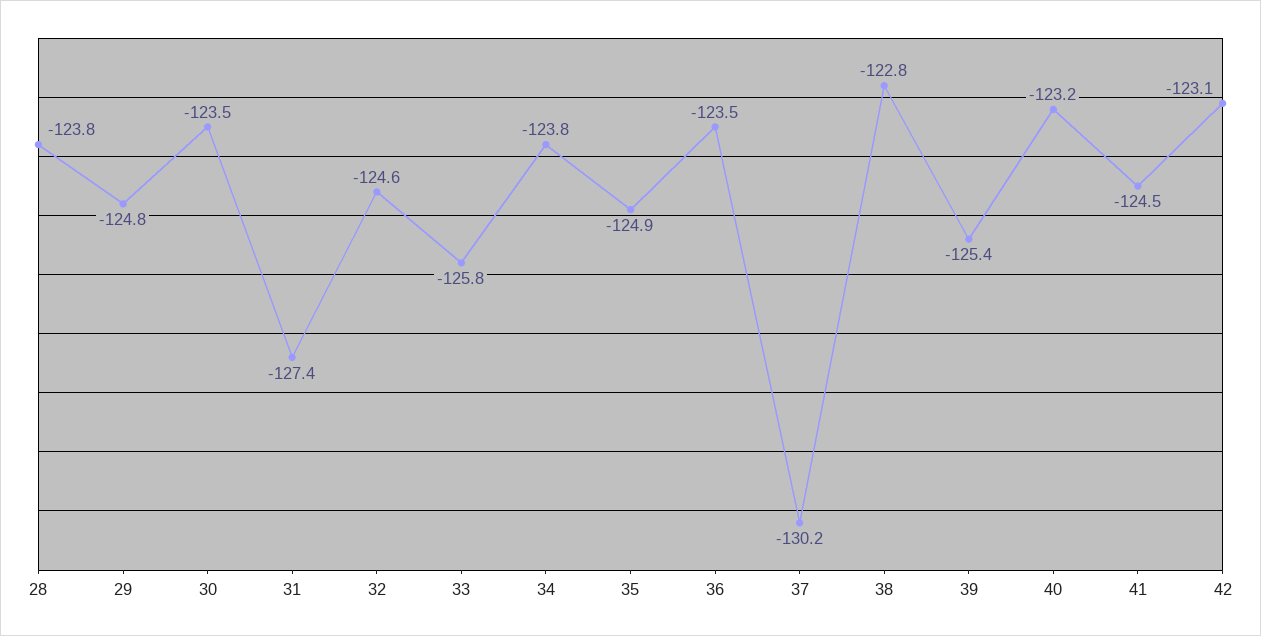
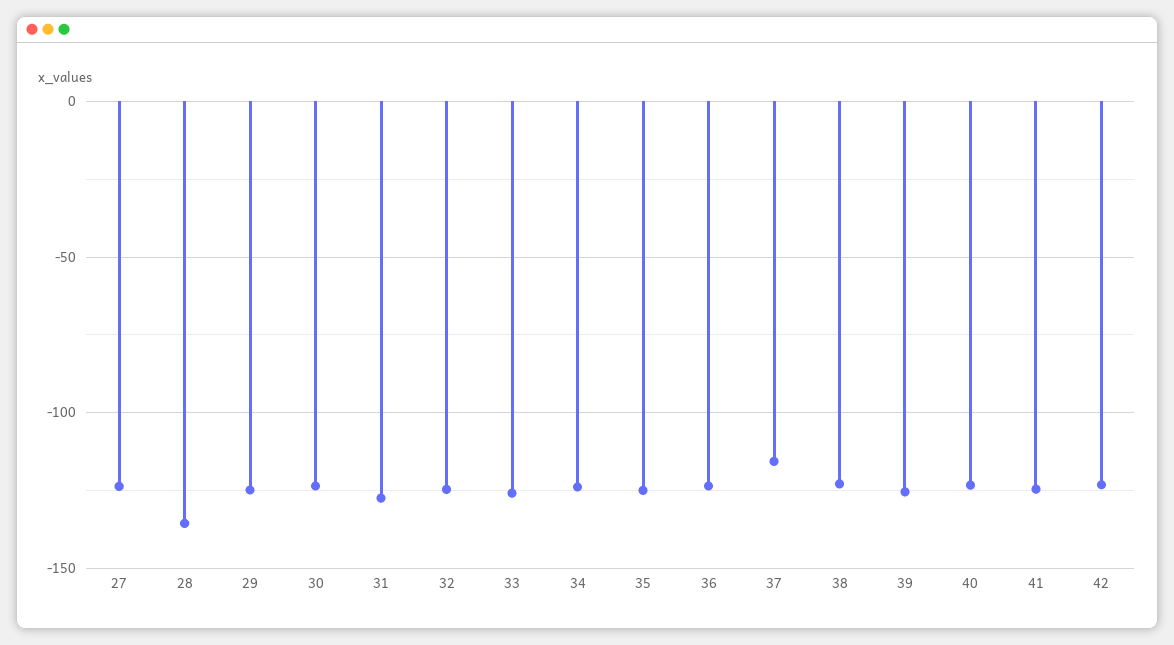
  {
-   "28": -123.8,
+   "28": -135,
    "29": -124.8,
    "30": -123.5,
    "31": -127.4,
    "32": -124.6,
    "33": -125.8,
    "34": -123.8,
    "35": -124.9,
    "36": -123.5,
-   "37": -130.2,
+   "37": -115,
    "38": -122.8,
    "39": -125.4,
    "40": -123.2,
    "41": -124.5,
-   "42": -123.1
+   "42": -123.1,
+   "27": -125
  }

